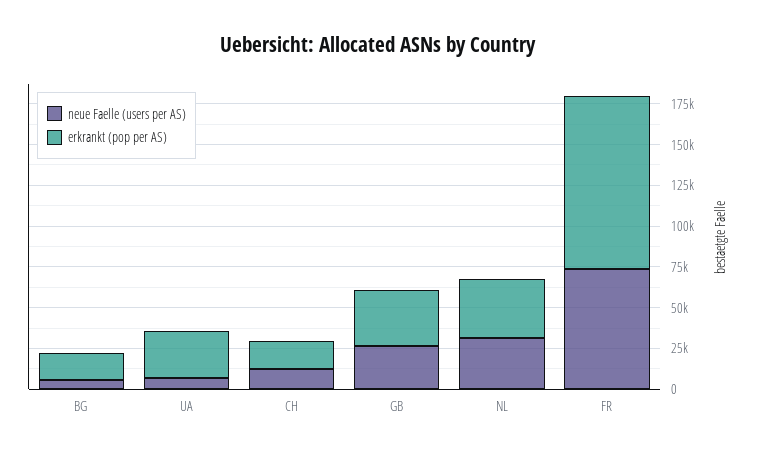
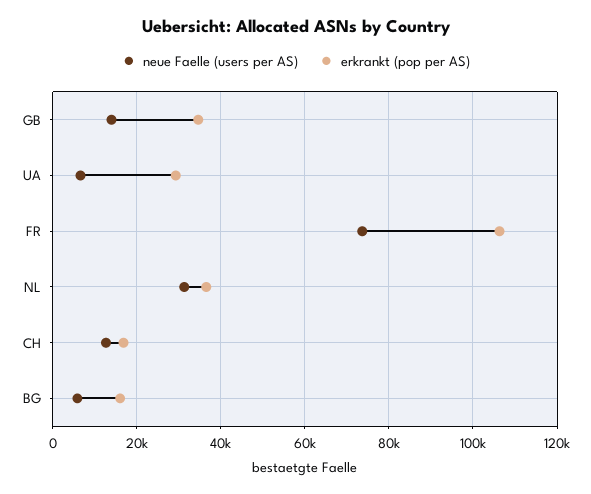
  {
    "neue Faelle (users per AS)": {
      "BG": 6000,
      "UA": 6000,
      "CH": 12000,
-     "GB": 25000,
+     "GB": 14000,
      "NL": 32000,
      "FR": 74000
    },
    "erkrankt (pop per AS)": {
      "BG": 16000,
      "UA": 30000,
      "CH": 16000,
      "GB": 34000,
      "NL": 36000,
      "FR": 106000
    }
  }

